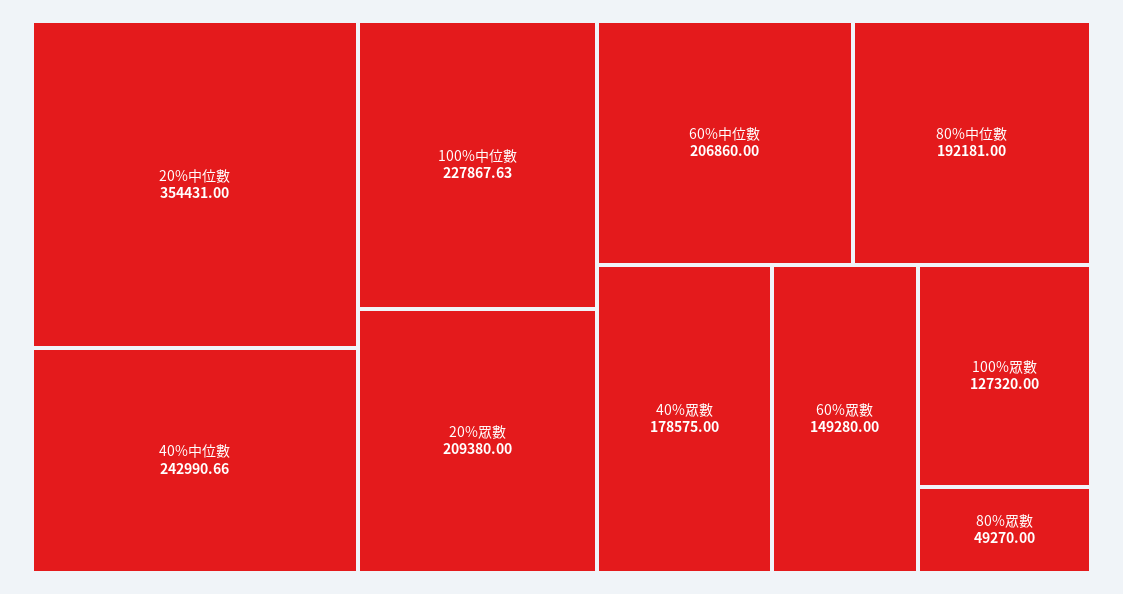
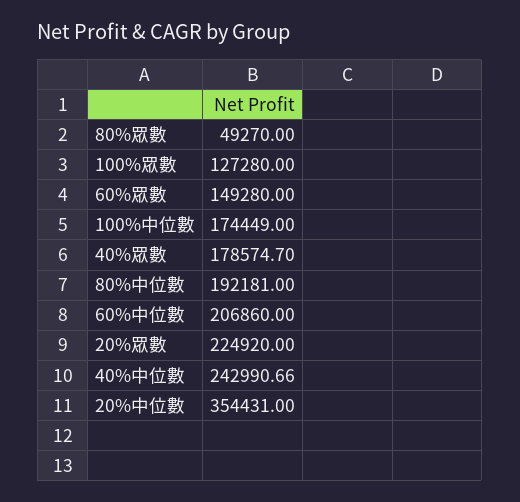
  {
    "20%中位數": 354431,
    "40%中位數": 242990.66,
-   "100%中位數": 227867.63,
+   "100%中位數": 174449,
-   "20%眾數": 209380,
+   "20%眾數": 224920,
    "60%中位數": 206860,
    "80%中位數": 192181,
-   "40%眾數": 178575,
+   "40%眾數": 178574.7,
    "60%眾數": 149280,
-   "100%眾數": 127320,
+   "100%眾數": 127280,
    "80%眾數": 49270
  }

